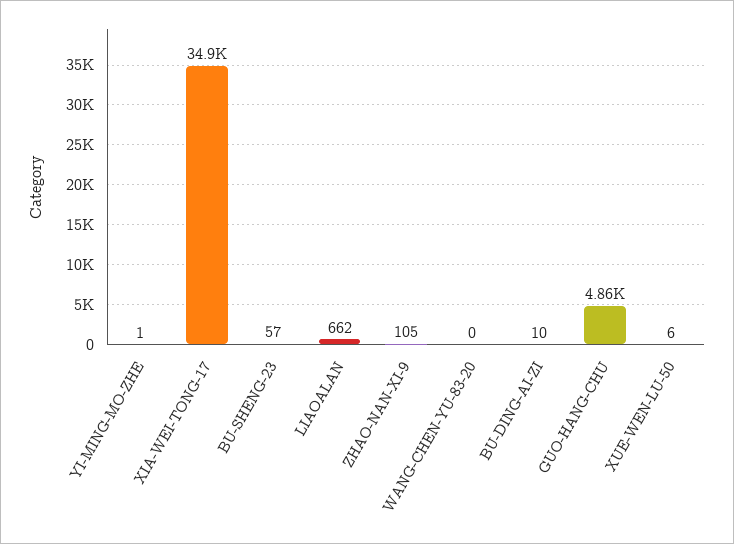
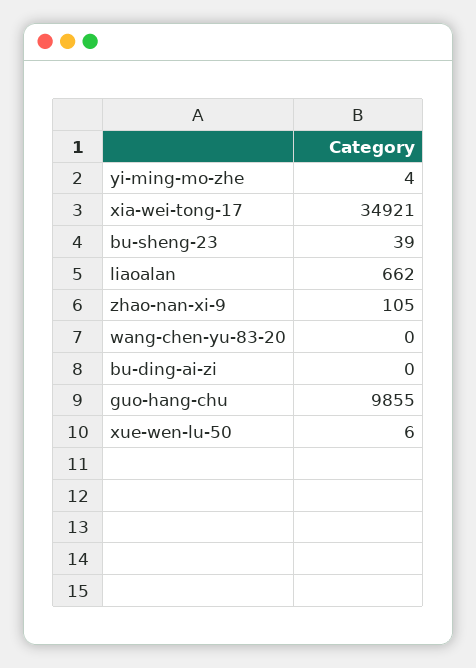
  {
-   "YI-MING-MO-ZHE": 1,
+   "YI-MING-MO-ZHE": 4,
    "XIA-WEI-TONG-17": 34921,
-   "BU-SHENG-23": 57,
+   "BU-SHENG-23": 39,
    "LIAOALAN": 662,
    "ZHAO-NAN-XI-9": 105,
    "WANG-CHEN-YU-83-20": 0,
-   "BU-DING-AI-ZI": 10,
+   "BU-DING-AI-ZI": 0,
-   "GUO-HANG-CHU": 4860,
+   "GUO-HANG-CHU": 9855,
    "XUE-WEN-LU-50": 6
  }

